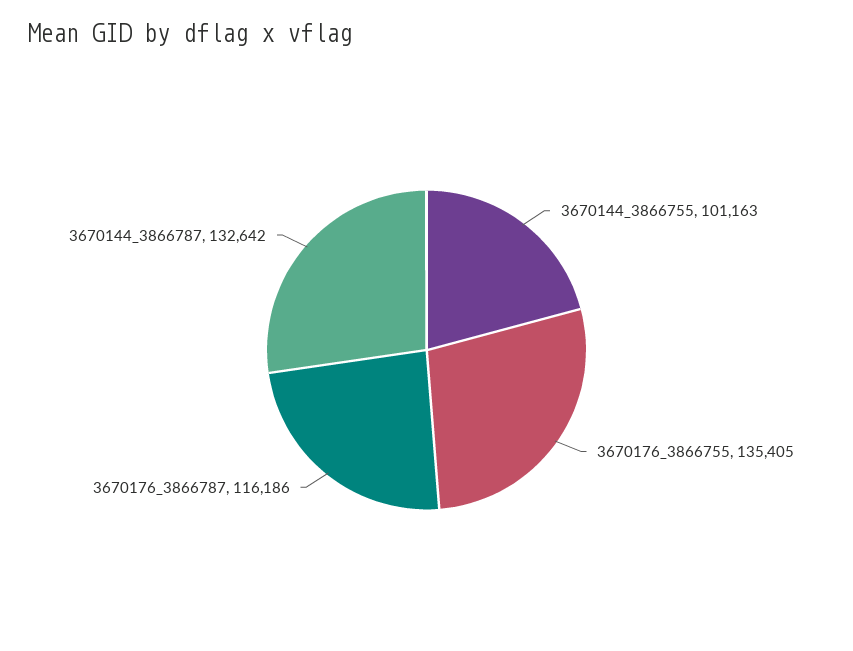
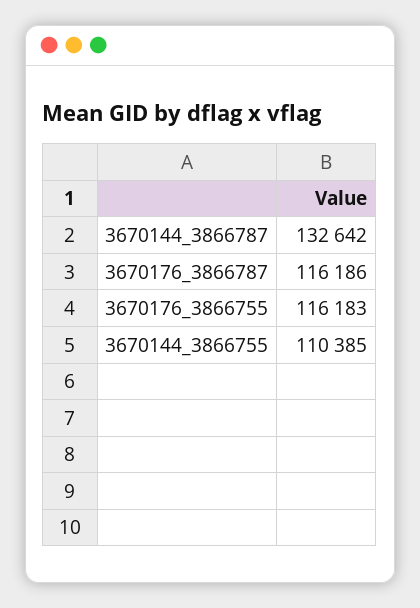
  {
-   "3670144_3866755": 101163,
+   "3670144_3866755": 110385,
-   "3670176_3866755": 135405,
+   "3670176_3866755": 116183,
    "3670176_3866787": 116186,
    "3670144_3866787": 132642
  }

